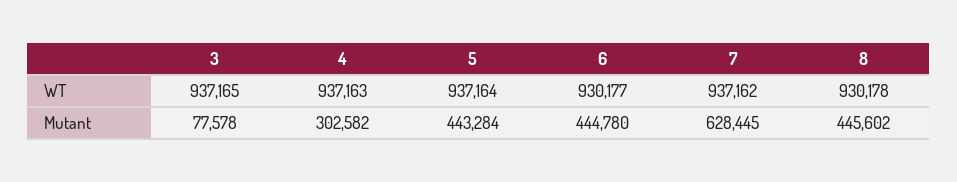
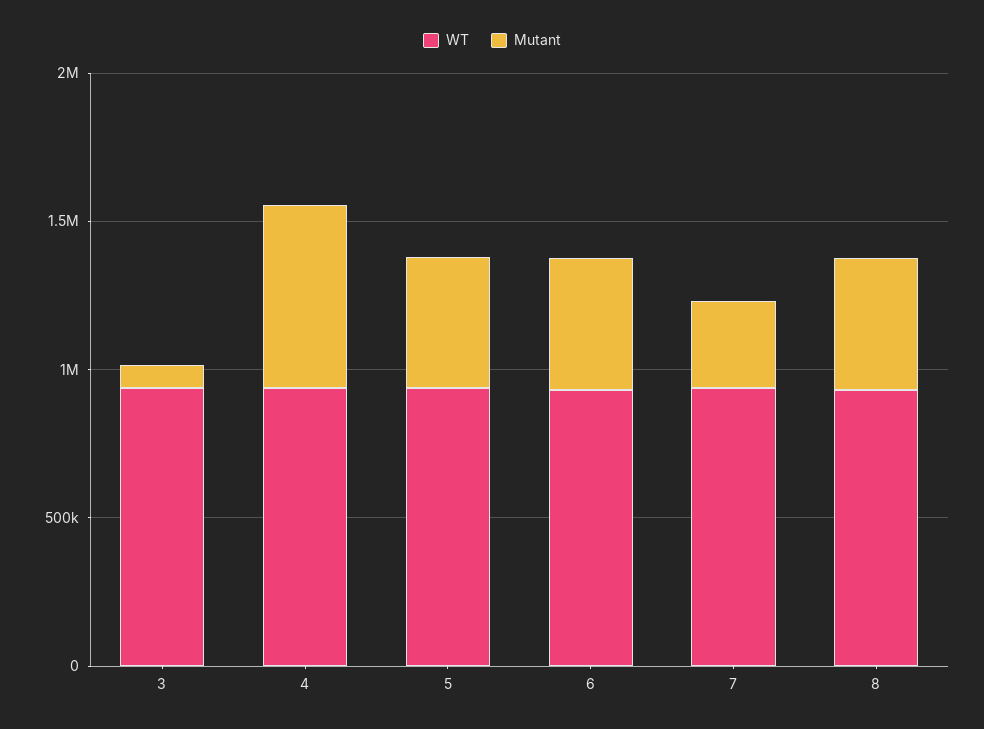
  {
    "WT": {
      "3": 937165,
      "4": 937163,
      "5": 937164,
      "6": 930177,
      "7": 937162,
      "8": 930178
    },
    "Mutant": {
      "3": 77578,
-     "4": 302582,
+     "4": 600000,
      "5": 443284,
      "6": 444780,
-     "7": 628445,
+     "7": 300000,
      "8": 445602
    }
  }

